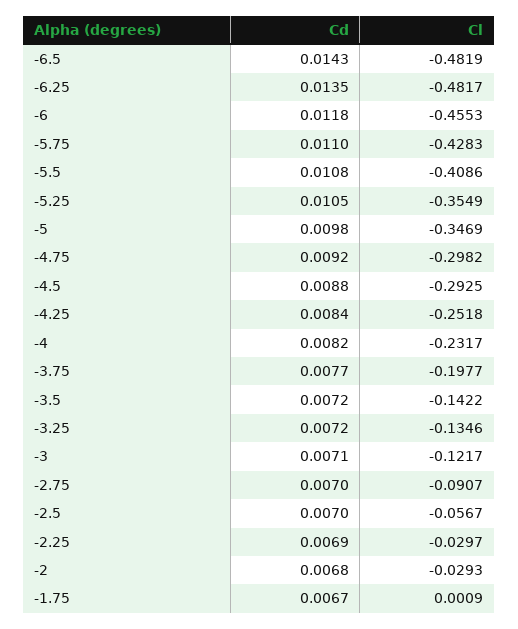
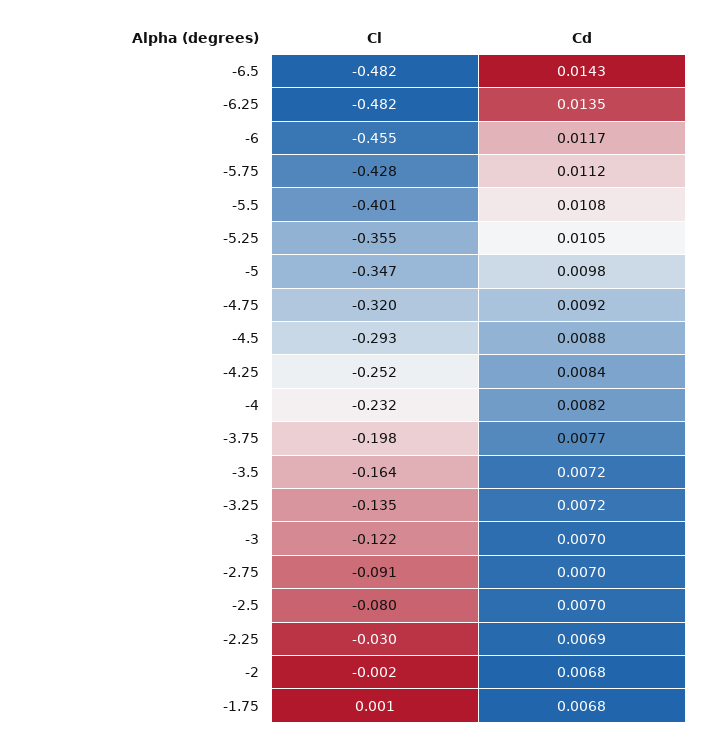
  {
    "Cd": {
      "-6.5": 0.0143,
      "-6.25": 0.0135,
-     "-6": 0.0118,
+     "-6": 0.0117,
-     "-5.75": 0.011,
+     "-5.75": 0.0112,
      "-5.5": 0.0108,
      "-5.25": 0.0105,
      "-5": 0.0098,
      "-4.75": 0.0092,
      "-4.5": 0.0088,
      "-4.25": 0.0084,
      "-4": 0.0082,
      "-3.75": 0.0077,
      "-3.5": 0.0072,
      "-3.25": 0.0072,
-     "-3": 0.0071,
+     "-3": 0.007,
      "-2.75": 0.007,
      "-2.5": 0.007,
      "-2.25": 0.0069,
      "-2": 0.0068,
-     "-1.75": 0.0067
+     "-1.75": 0.0068
    },
    "Cl": {
      "-6.5": -0.4819,
      "-6.25": -0.4817,
      "-6": -0.4553,
      "-5.75": -0.4283,
-     "-5.5": -0.4086,
+     "-5.5": -0.401,
      "-5.25": -0.3549,
      "-5": -0.3469,
-     "-4.75": -0.2982,
+     "-4.75": -0.32,
      "-4.5": -0.2925,
      "-4.25": -0.2518,
      "-4": -0.2317,
      "-3.75": -0.1977,
-     "-3.5": -0.1422,
+     "-3.5": -0.164,
      "-3.25": -0.1346,
      "-3": -0.1217,
      "-2.75": -0.0907,
-     "-2.5": -0.0567,
+     "-2.5": -0.08,
      "-2.25": -0.0297,
-     "-2": -0.0293,
+     "-2": -0.002,
      "-1.75": 0.0009
    }
  }

